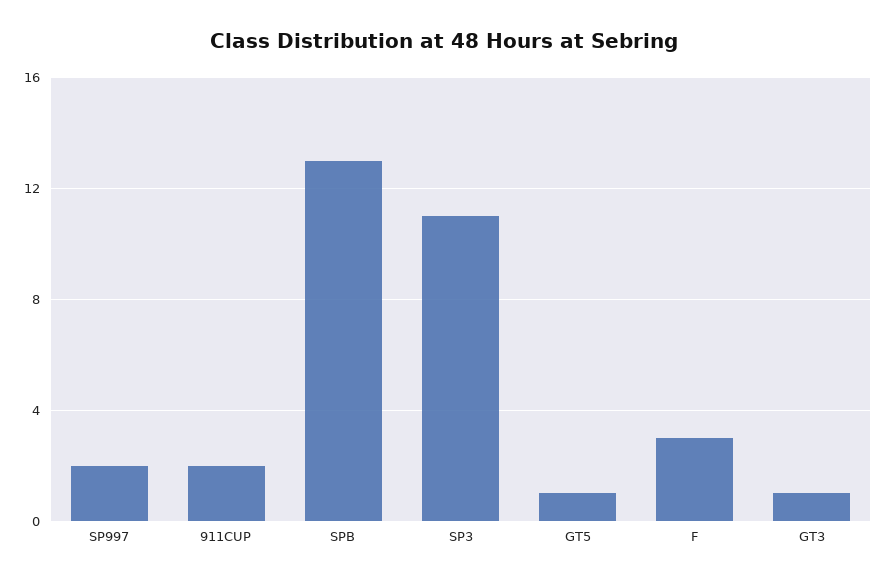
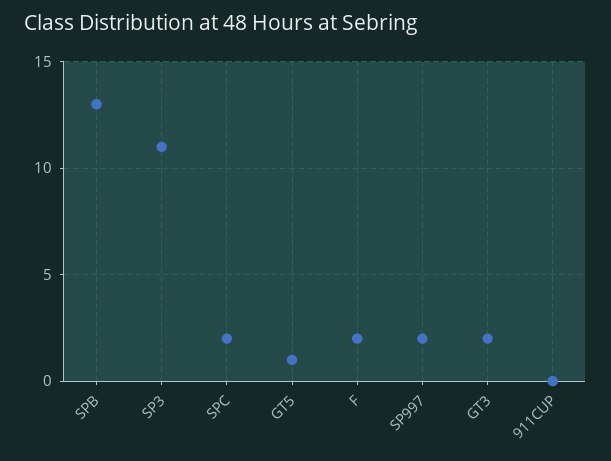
  {
    "SP997": 2,
-   "911CUP": 2,
+   "911CUP": 0,
    "SPB": 13,
    "SP3": 11,
    "GT5": 1,
-   "F": 3,
+   "F": 2,
-   "GT3": 1
+   "GT3": 2,
+   "SPC": 2
  }

